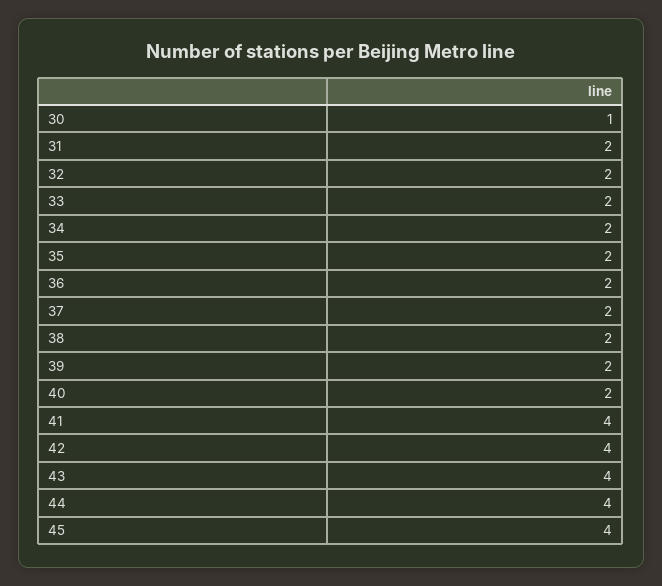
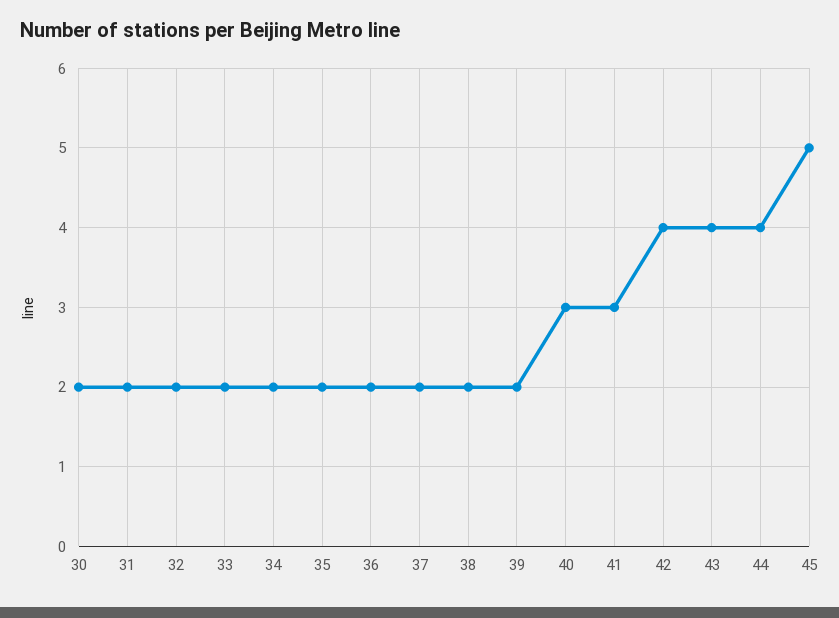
  {
-   "30": 1,
+   "30": 2,
    "31": 2,
    "32": 2,
    "33": 2,
    "34": 2,
    "35": 2,
    "36": 2,
    "37": 2,
    "38": 2,
    "39": 2,
-   "40": 2,
+   "40": 3,
-   "41": 4,
+   "41": 3,
    "42": 4,
    "43": 4,
    "44": 4,
-   "45": 4
+   "45": 5
  }

